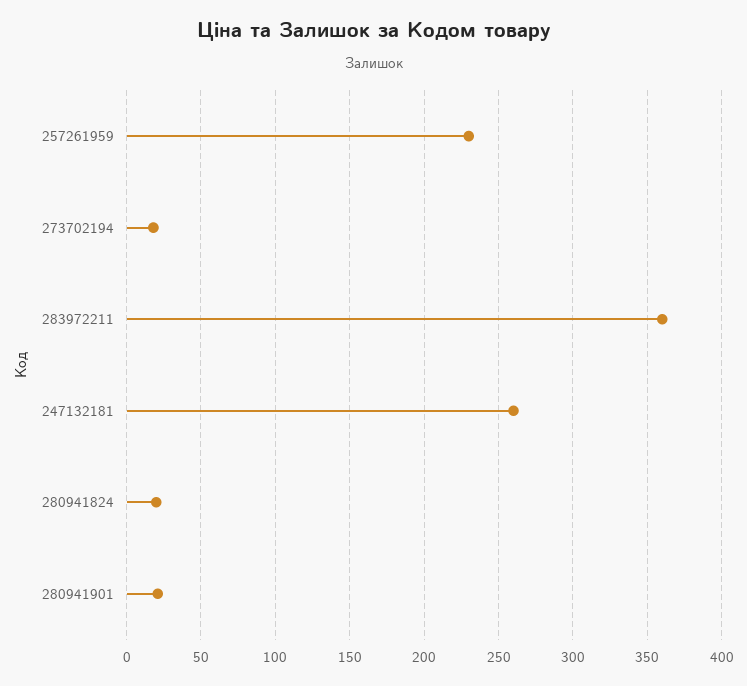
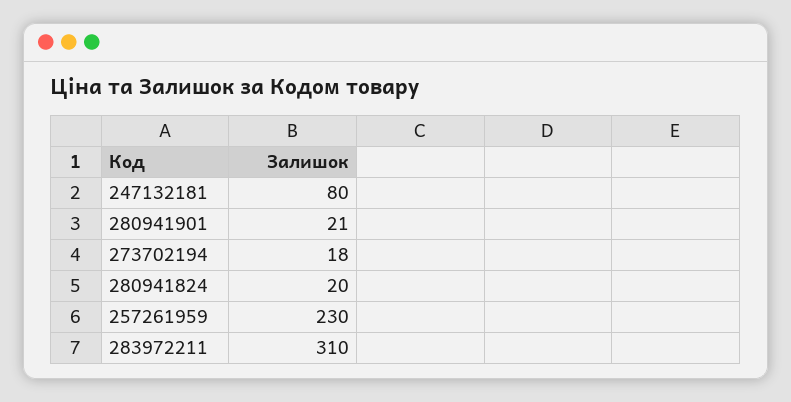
  {
    "257261959": 230,
    "273702194": 18,
-   "283972211": 360,
+   "283972211": 310,
-   "247132181": 260,
+   "247132181": 80,
    "280941824": 20,
    "280941901": 21
  }

